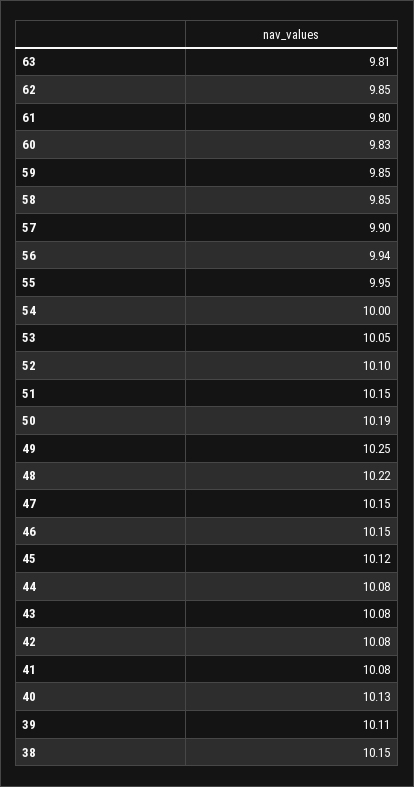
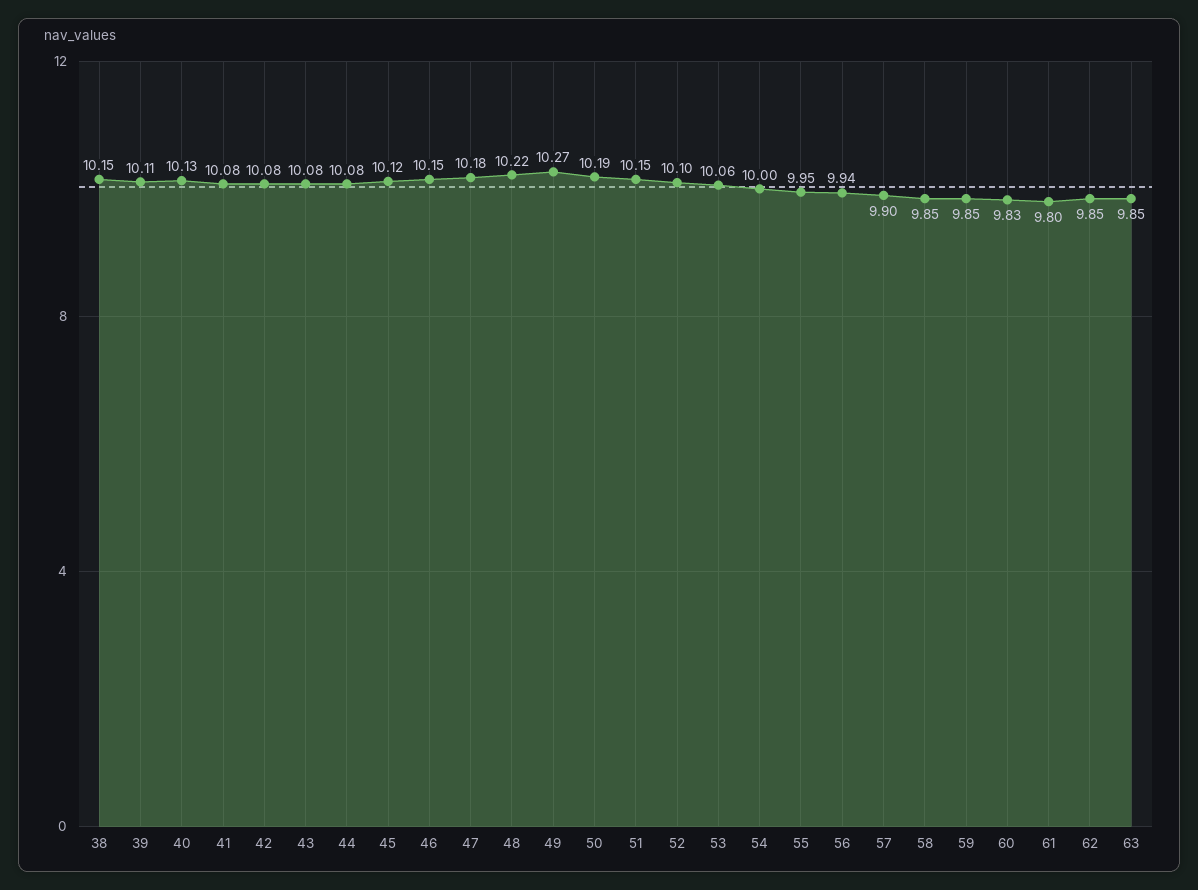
  {
-   "63": 9.81,
+   "63": 9.85,
    "62": 9.85,
    "61": 9.8,
    "60": 9.83,
    "59": 9.85,
    "58": 9.85,
    "57": 9.9,
    "56": 9.94,
    "55": 9.95,
    "54": 10,
-   "53": 10.05,
+   "53": 10.06,
    "52": 10.1,
    "51": 10.15,
    "50": 10.19,
-   "49": 10.25,
+   "49": 10.27,
    "48": 10.22,
-   "47": 10.15,
+   "47": 10.18,
    "46": 10.15,
    "45": 10.12,
    "44": 10.08,
    "43": 10.08,
    "42": 10.08,
    "41": 10.08,
    "40": 10.13,
    "39": 10.11,
    "38": 10.15
  }

